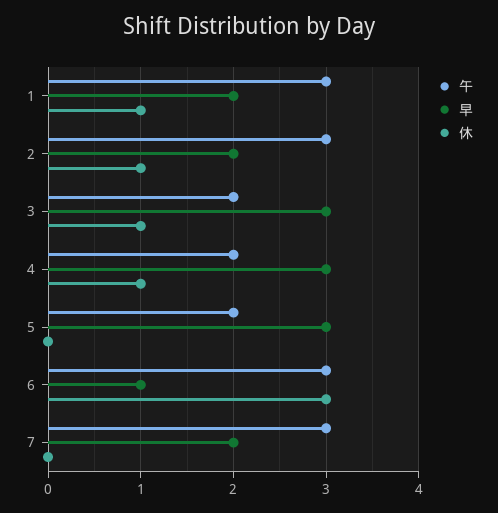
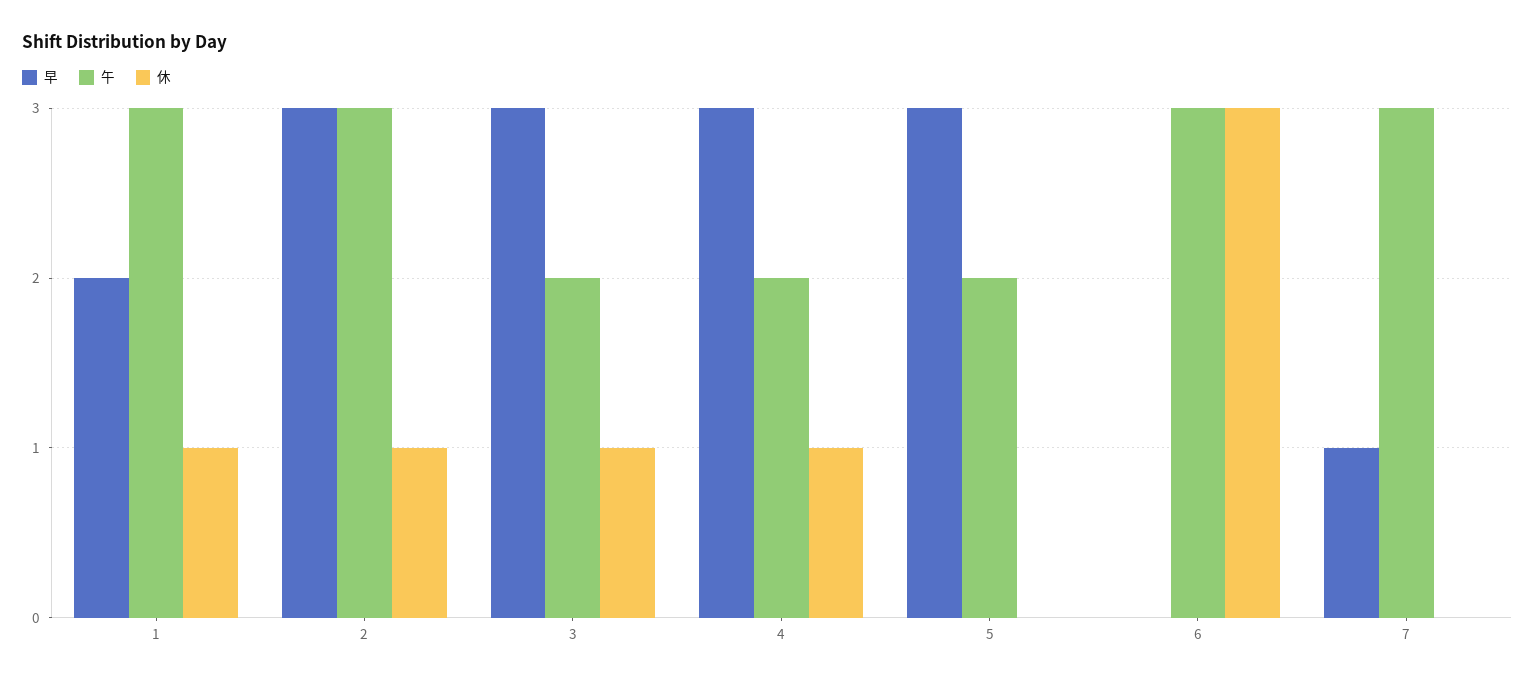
  {
    "午": {
      "1": 3,
      "2": 3,
      "3": 2,
      "4": 2,
      "5": 2,
      "6": 3,
      "7": 3
    },
    "早": {
      "1": 2,
-     "2": 2,
+     "2": 3,
      "3": 3,
      "4": 3,
      "5": 3,
-     "6": 1,
+     "6": 0,
-     "7": 2
+     "7": 1
    },
    "休": {
      "1": 1,
      "2": 1,
      "3": 1,
      "4": 1,
      "5": 0,
      "6": 3,
      "7": 0
    }
  }

